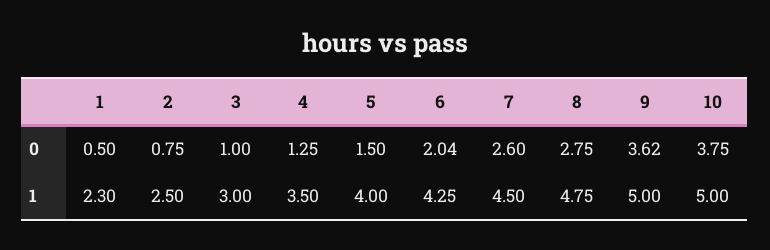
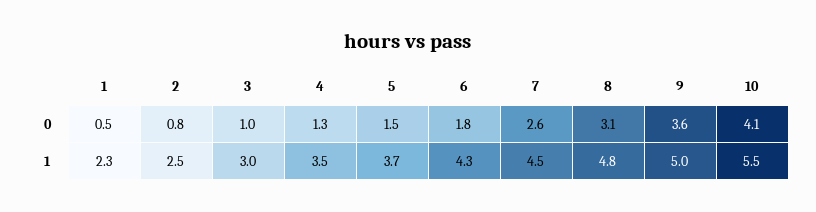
  {
    "1": {
      "0": 0.5,
      "1": 2.3
    },
    "2": {
      "0": 0.75,
      "1": 2.5
    },
    "3": {
      "0": 1,
      "1": 3
    },
    "4": {
      "0": 1.25,
      "1": 3.5
    },
    "5": {
      "0": 1.5,
-     "1": 4
+     "1": 3.7
    },
    "6": {
-     "0": 2.04,
+     "0": 1.8,
      "1": 4.25
    },
    "7": {
      "0": 2.6,
      "1": 4.5
    },
    "8": {
-     "0": 2.75,
+     "0": 3.1,
      "1": 4.75
    },
    "9": {
      "0": 3.62,
      "1": 5
    },
    "10": {
-     "0": 3.75,
+     "0": 4.1,
-     "1": 5
+     "1": 5.5
    }
  }

